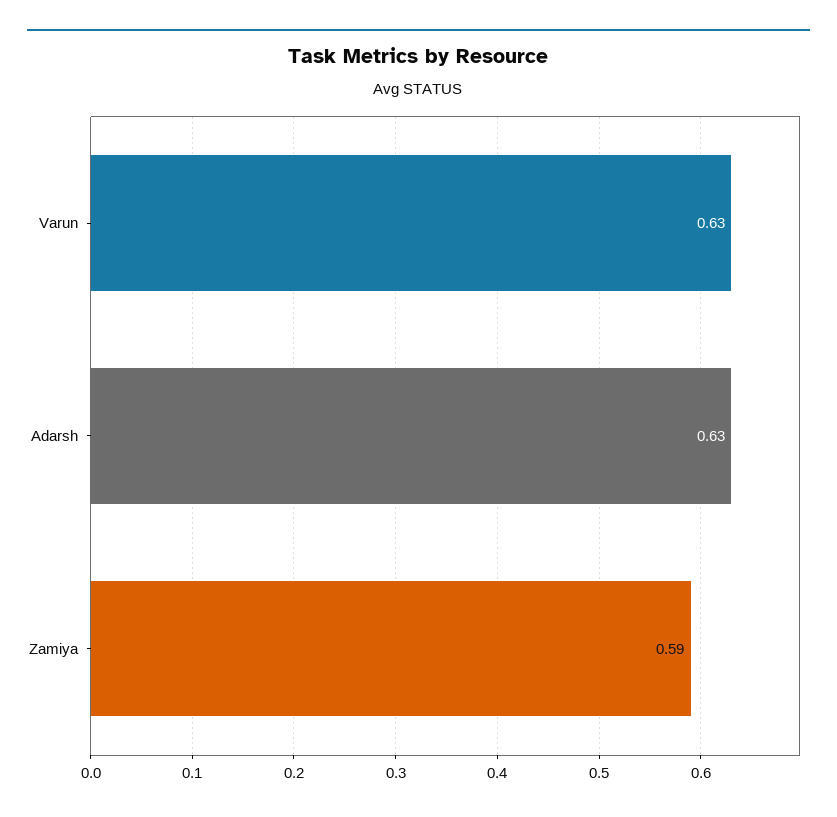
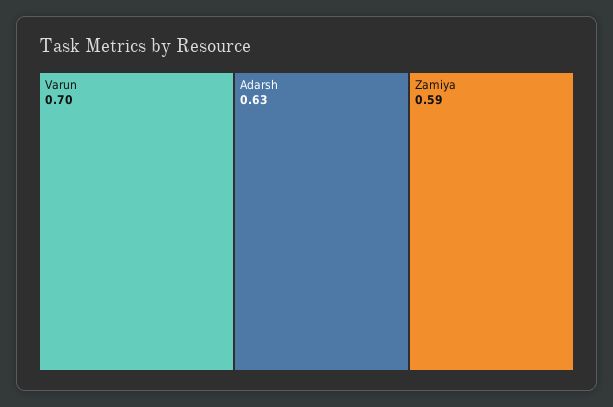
  {
-   "Varun": 0.63,
+   "Varun": 0.7,
    "Adarsh": 0.63,
    "Zamiya": 0.59
  }

